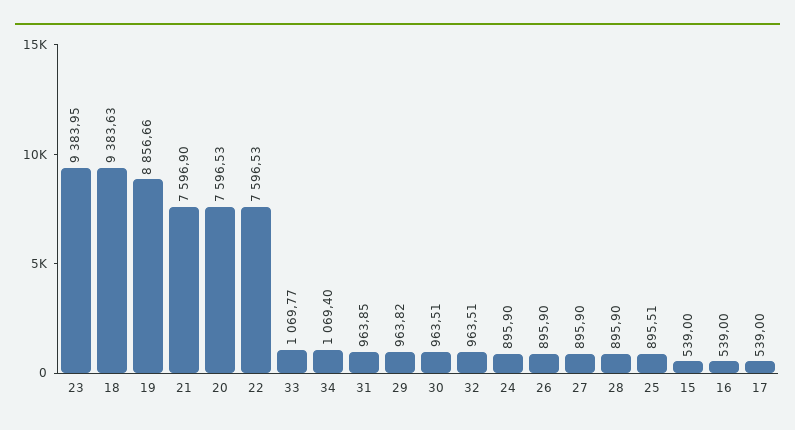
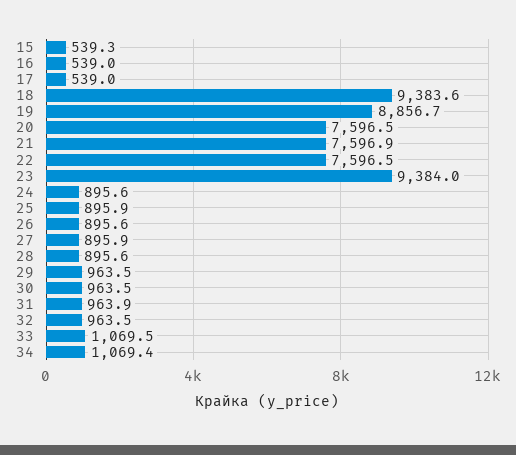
  {
    "23": 9383.95,
    "18": 9383.63,
    "19": 8856.66,
    "21": 7596.9,
    "20": 7596.53,
    "22": 7596.53,
-   "33": 1069.77,
+   "33": 1069.5,
    "34": 1069.4,
    "31": 963.85,
-   "29": 963.82,
+   "29": 963.5,
    "30": 963.51,
    "32": 963.51,
-   "24": 895.9,
+   "24": 895.6,
-   "26": 895.9,
+   "26": 895.6,
    "27": 895.9,
-   "28": 895.9,
+   "28": 895.6,
-   "25": 895.51,
+   "25": 895.9,
-   "15": 539,
+   "15": 539.3,
    "16": 539,
    "17": 539
  }

